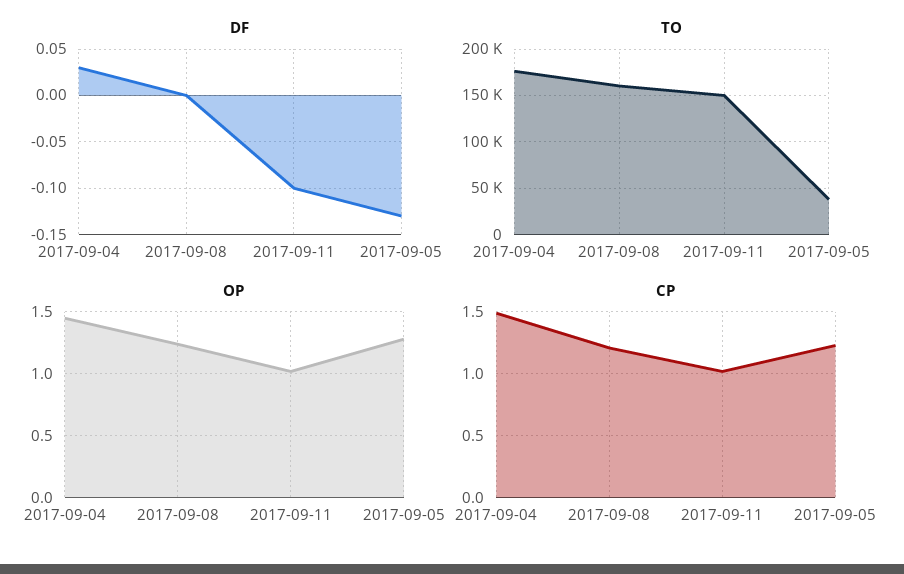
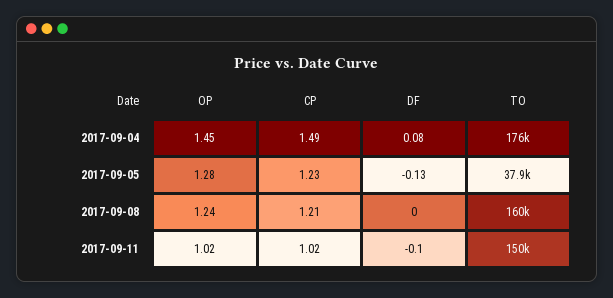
  {
    "DF": {
-     "2017-09-04": 0.03,
+     "2017-09-04": 0.08,
      "2017-09-08": 0,
      "2017-09-11": -0.1,
      "2017-09-05": -0.13
    },
    "TO": {
      "2017-09-04": 176000,
      "2017-09-08": 160000,
      "2017-09-11": 150000,
      "2017-09-05": 37900
    },
    "OP": {
      "2017-09-04": 1.45,
      "2017-09-08": 1.24,
      "2017-09-11": 1.02,
      "2017-09-05": 1.28
    },
    "CP": {
      "2017-09-04": 1.49,
      "2017-09-08": 1.21,
      "2017-09-11": 1.02,
      "2017-09-05": 1.23
    }
  }

